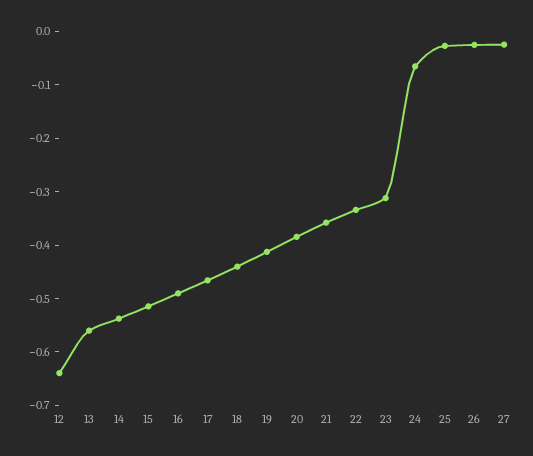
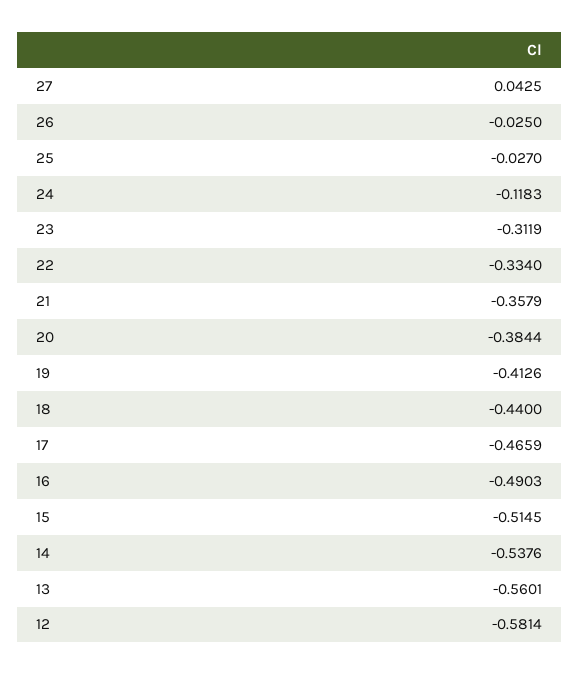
  {
-   "12": -0.64,
+   "12": -0.5814,
    "13": -0.5601,
    "14": -0.5376,
    "15": -0.5145,
    "16": -0.4903,
    "17": -0.4659,
    "18": -0.44,
    "19": -0.4126,
    "20": -0.3844,
    "21": -0.3579,
    "22": -0.334,
    "23": -0.3119,
-   "24": -0.06,
+   "24": -0.1183,
    "25": -0.027,
    "26": -0.025,
-   "27": -0.02
+   "27": 0.0425
  }

